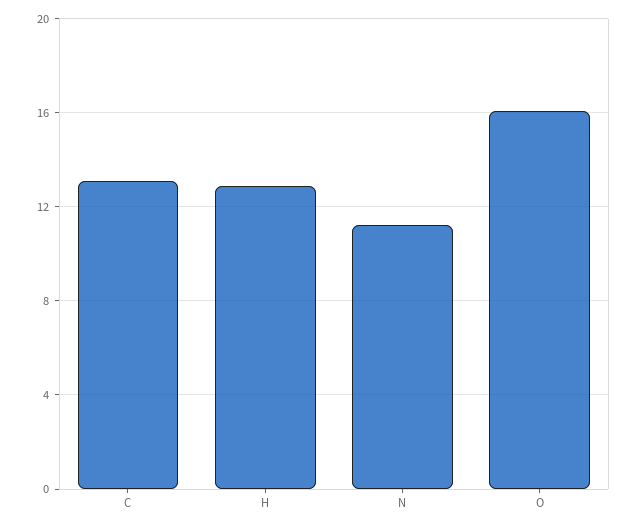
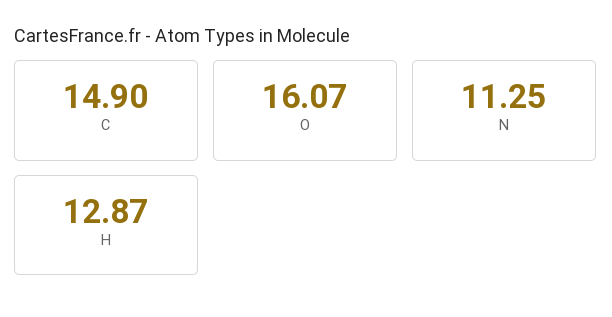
  {
-   "C": 13,
+   "C": 14.9,
    "H": 12.87,
    "N": 11.25,
    "O": 16.07
  }

